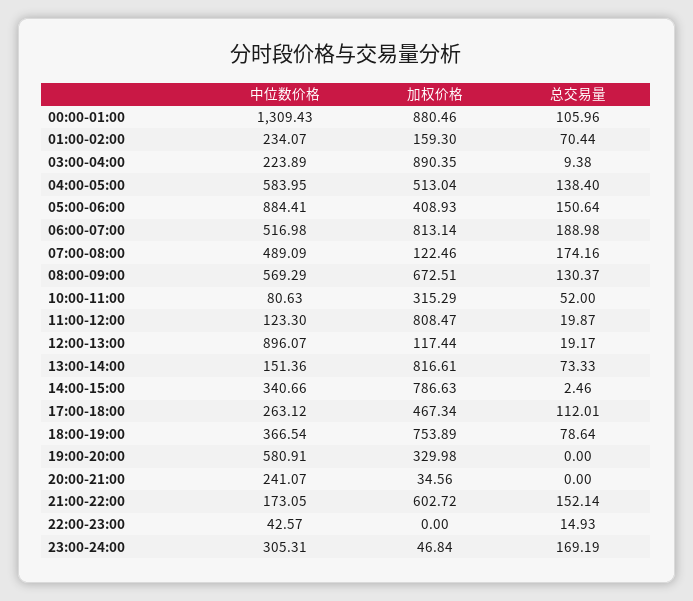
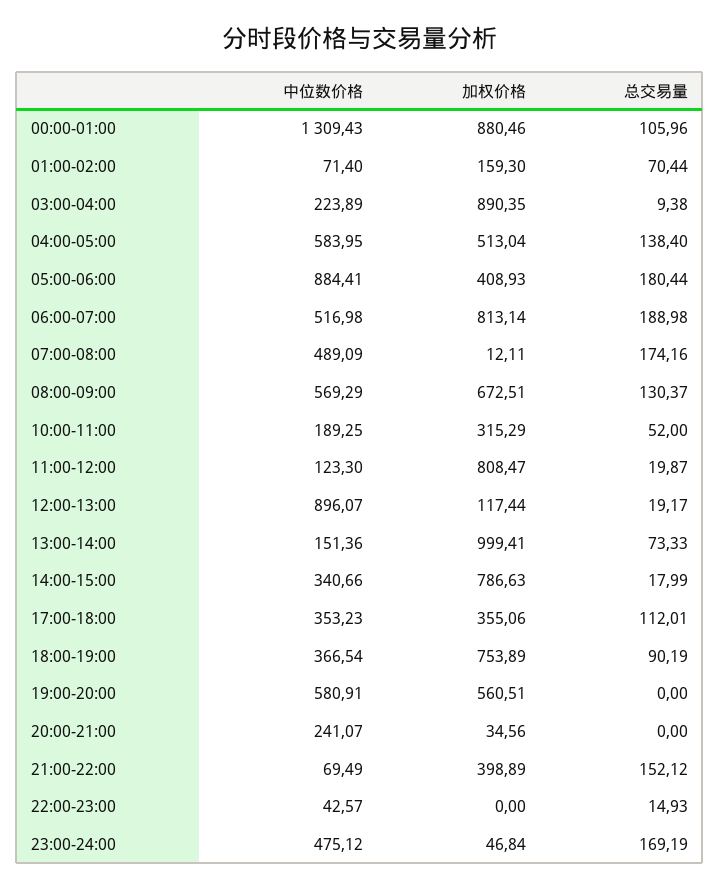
  {
    "中位数价格": {
      "00:00-01:00": 1309.43,
-     "01:00-02:00": 234.07,
+     "01:00-02:00": 71.4,
      "03:00-04:00": 223.89,
      "04:00-05:00": 583.95,
      "05:00-06:00": 884.41,
      "06:00-07:00": 516.98,
      "07:00-08:00": 489.09,
      "08:00-09:00": 569.29,
-     "10:00-11:00": 80.63,
+     "10:00-11:00": 189.25,
      "11:00-12:00": 123.3,
      "12:00-13:00": 896.07,
      "13:00-14:00": 151.36,
      "14:00-15:00": 340.66,
-     "17:00-18:00": 263.12,
+     "17:00-18:00": 353.23,
      "18:00-19:00": 366.54,
      "19:00-20:00": 580.91,
      "20:00-21:00": 241.07,
-     "21:00-22:00": 173.05,
+     "21:00-22:00": 69.49,
      "22:00-23:00": 42.57,
-     "23:00-24:00": 305.31
+     "23:00-24:00": 475.12
    },
    "加权价格": {
      "00:00-01:00": 880.46,
      "01:00-02:00": 159.3,
      "03:00-04:00": 890.35,
      "04:00-05:00": 513.04,
      "05:00-06:00": 408.93,
      "06:00-07:00": 813.14,
-     "07:00-08:00": 122.46,
+     "07:00-08:00": 12.11,
      "08:00-09:00": 672.51,
      "10:00-11:00": 315.29,
      "11:00-12:00": 808.47,
      "12:00-13:00": 117.44,
-     "13:00-14:00": 816.61,
+     "13:00-14:00": 999.41,
      "14:00-15:00": 786.63,
-     "17:00-18:00": 467.34,
+     "17:00-18:00": 355.06,
      "18:00-19:00": 753.89,
-     "19:00-20:00": 329.98,
+     "19:00-20:00": 560.51,
      "20:00-21:00": 34.56,
-     "21:00-22:00": 602.72,
+     "21:00-22:00": 398.89,
      "22:00-23:00": 0,
      "23:00-24:00": 46.84
    },
    "总交易量": {
      "00:00-01:00": 105.96,
      "01:00-02:00": 70.44,
      "03:00-04:00": 9.38,
      "04:00-05:00": 138.4,
-     "05:00-06:00": 150.64,
+     "05:00-06:00": 180.44,
      "06:00-07:00": 188.98,
      "07:00-08:00": 174.16,
      "08:00-09:00": 130.37,
      "10:00-11:00": 52,
      "11:00-12:00": 19.87,
      "12:00-13:00": 19.17,
      "13:00-14:00": 73.33,
-     "14:00-15:00": 2.46,
+     "14:00-15:00": 17.99,
      "17:00-18:00": 112.01,
-     "18:00-19:00": 78.64,
+     "18:00-19:00": 90.19,
      "19:00-20:00": 0,
      "20:00-21:00": 0,
-     "21:00-22:00": 152.14,
+     "21:00-22:00": 152.12,
      "22:00-23:00": 14.93,
      "23:00-24:00": 169.19
    }
  }

